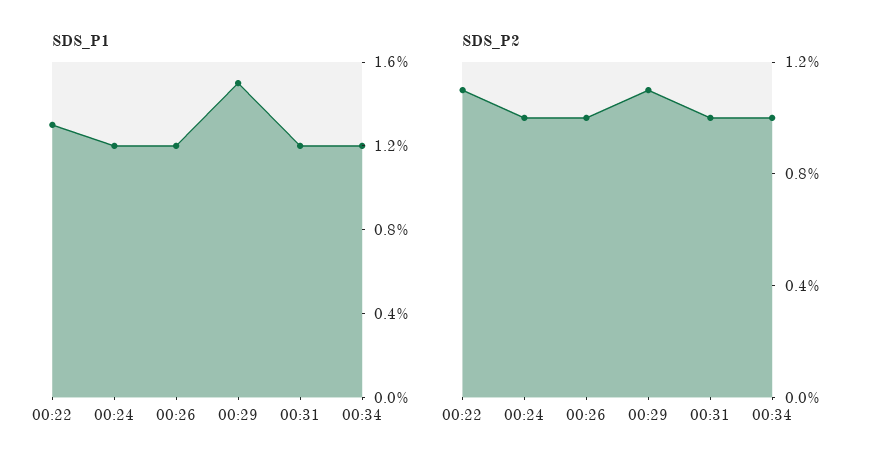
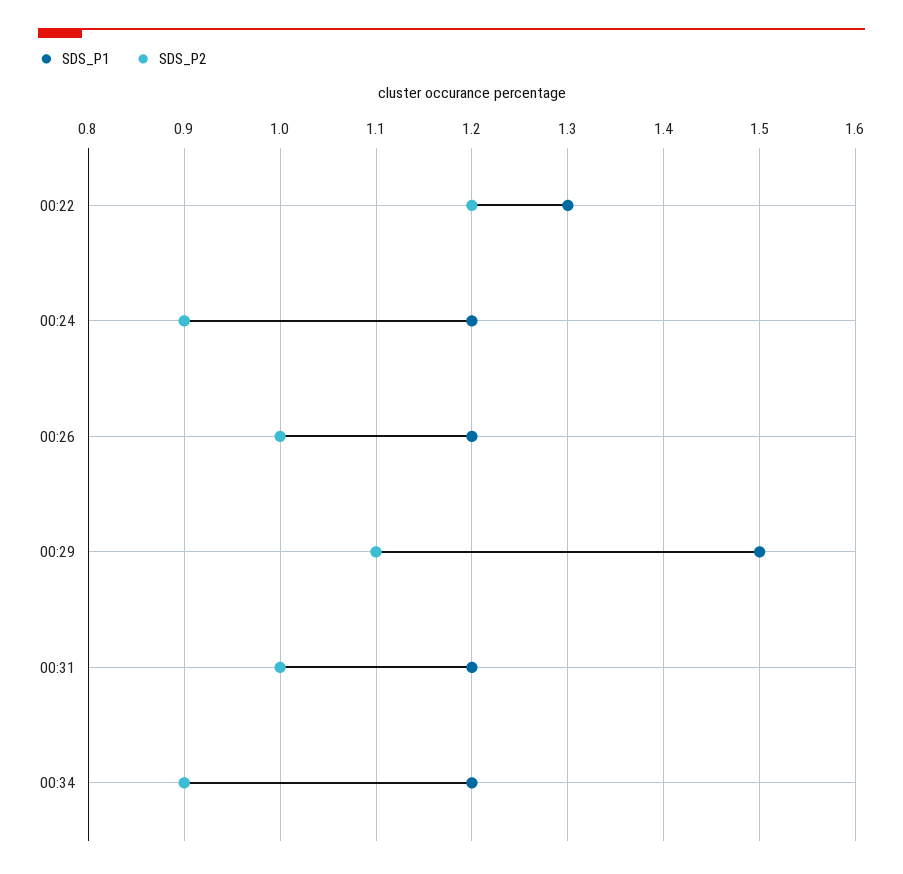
  {
    "SDS_P1": {
      "00:22": 1.3,
      "00:24": 1.2,
      "00:26": 1.2,
      "00:29": 1.5,
      "00:31": 1.2,
      "00:34": 1.2
    },
    "SDS_P2": {
-     "00:22": 1.1,
+     "00:22": 1.2,
-     "00:24": 1,
+     "00:24": 0.9,
      "00:26": 1,
      "00:29": 1.1,
      "00:31": 1,
-     "00:34": 1
+     "00:34": 0.9
    }
  }

